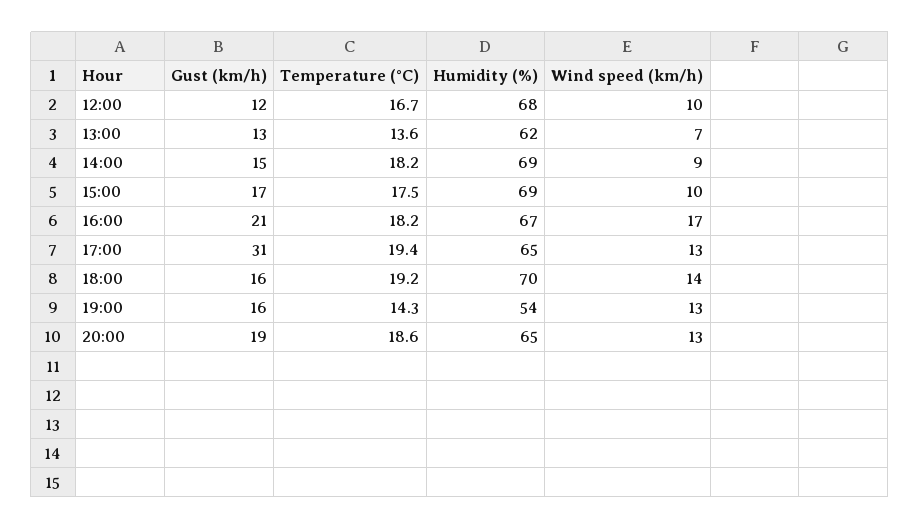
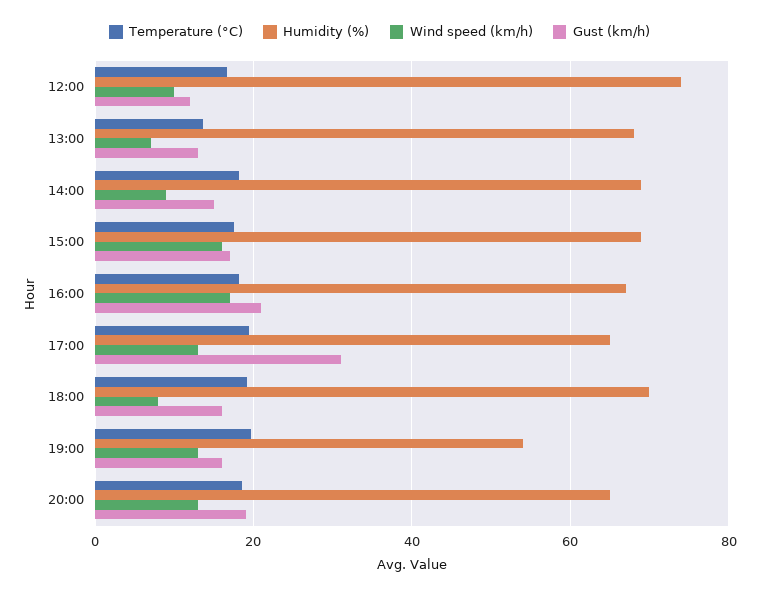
  {
    "Gust (km/h)": {
      "12:00": 12,
      "13:00": 13,
      "14:00": 15,
      "15:00": 17,
      "16:00": 21,
      "17:00": 31,
      "18:00": 16,
      "19:00": 16,
      "20:00": 19
    },
    "Temperature (°C)": {
      "12:00": 16.7,
      "13:00": 13.6,
      "14:00": 18.2,
      "15:00": 17.5,
      "16:00": 18.2,
      "17:00": 19.4,
      "18:00": 19.2,
-     "19:00": 14.3,
+     "19:00": 20,
      "20:00": 18.6
    },
    "Humidity (%)": {
-     "12:00": 68,
+     "12:00": 74,
-     "13:00": 62,
+     "13:00": 68,
      "14:00": 69,
      "15:00": 69,
      "16:00": 67,
      "17:00": 65,
      "18:00": 70,
      "19:00": 54,
      "20:00": 65
    },
    "Wind speed (km/h)": {
      "12:00": 10,
      "13:00": 7,
      "14:00": 9,
-     "15:00": 10,
+     "15:00": 16,
      "16:00": 17,
      "17:00": 13,
-     "18:00": 14,
+     "18:00": 8,
      "19:00": 13,
      "20:00": 13
    }
  }

